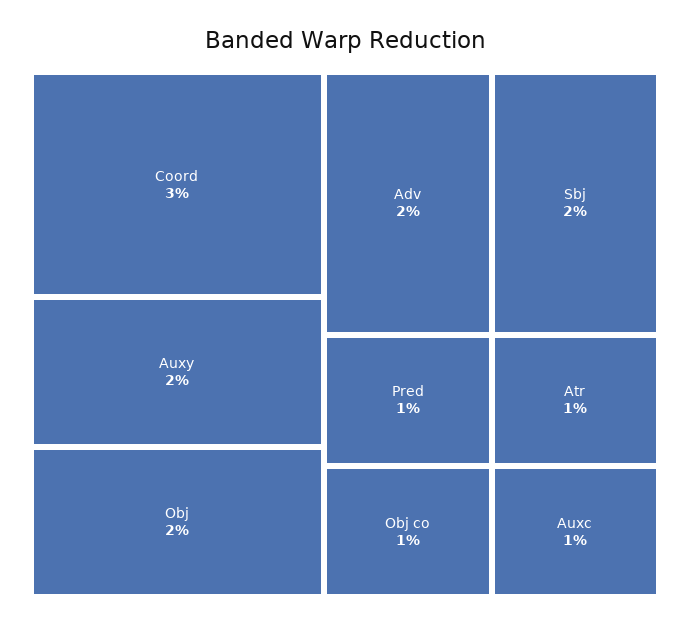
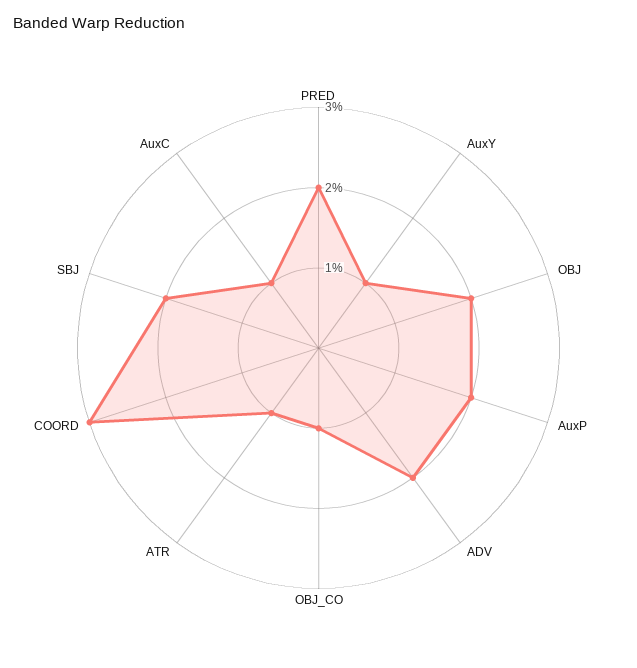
  {
    "Coord": 3,
-   "Auxy": 2,
+   "Auxy": 1,
    "Obj": 2,
    "Adv": 2,
    "Sbj": 2,
-   "Pred": 1,
+   "Pred": 2,
    "Obj co": 1,
    "Atr": 1,
-   "Auxc": 1
+   "Auxc": 1,
+   "AuxP": 2
  }

